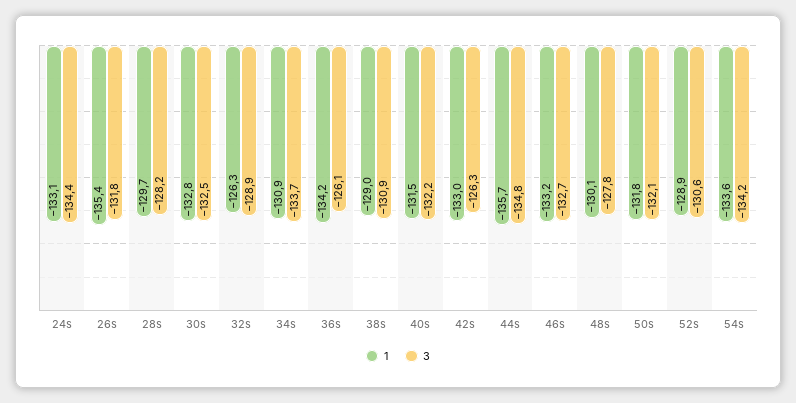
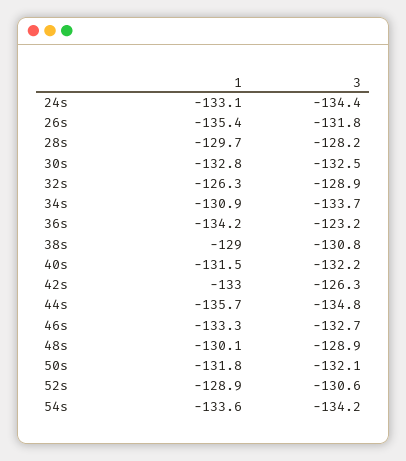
  {
    "1": {
      "24s": -133.1,
      "26s": -135.4,
      "28s": -129.7,
      "30s": -132.8,
      "32s": -126.3,
      "34s": -130.9,
      "36s": -134.2,
      "38s": -129,
      "40s": -131.5,
      "42s": -133,
      "44s": -135.7,
-     "46s": -133.2,
+     "46s": -133.3,
      "48s": -130.1,
      "50s": -131.8,
      "52s": -128.9,
      "54s": -133.6
    },
    "3": {
      "24s": -134.4,
      "26s": -131.8,
      "28s": -128.2,
      "30s": -132.5,
      "32s": -128.9,
      "34s": -133.7,
-     "36s": -126.1,
+     "36s": -123.2,
-     "38s": -130.9,
+     "38s": -130.8,
      "40s": -132.2,
      "42s": -126.3,
      "44s": -134.8,
      "46s": -132.7,
-     "48s": -127.8,
+     "48s": -128.9,
      "50s": -132.1,
      "52s": -130.6,
      "54s": -134.2
    }
  }

